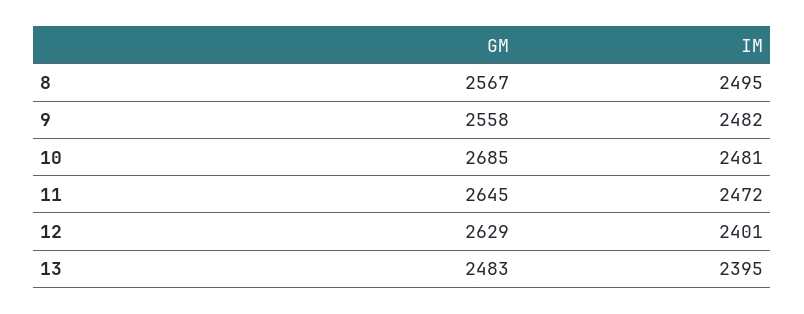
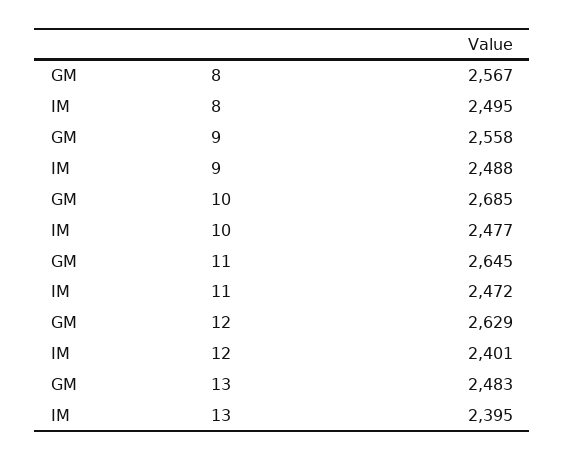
  {
    "GM": {
      "8": 2567,
      "9": 2558,
      "10": 2685,
      "11": 2645,
      "12": 2629,
      "13": 2483
    },
    "IM": {
      "8": 2495,
-     "9": 2482,
+     "9": 2488,
-     "10": 2481,
+     "10": 2477,
      "11": 2472,
      "12": 2401,
      "13": 2395
    }
  }

